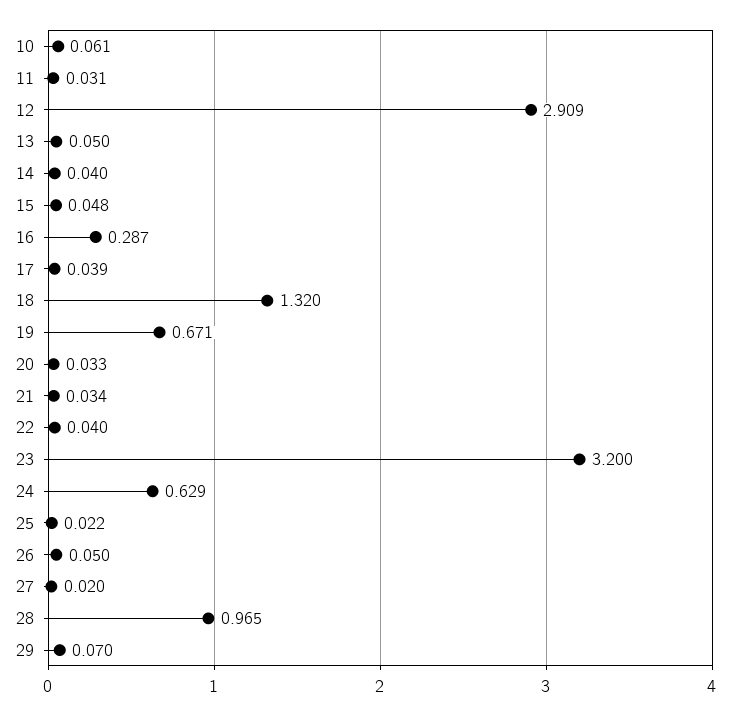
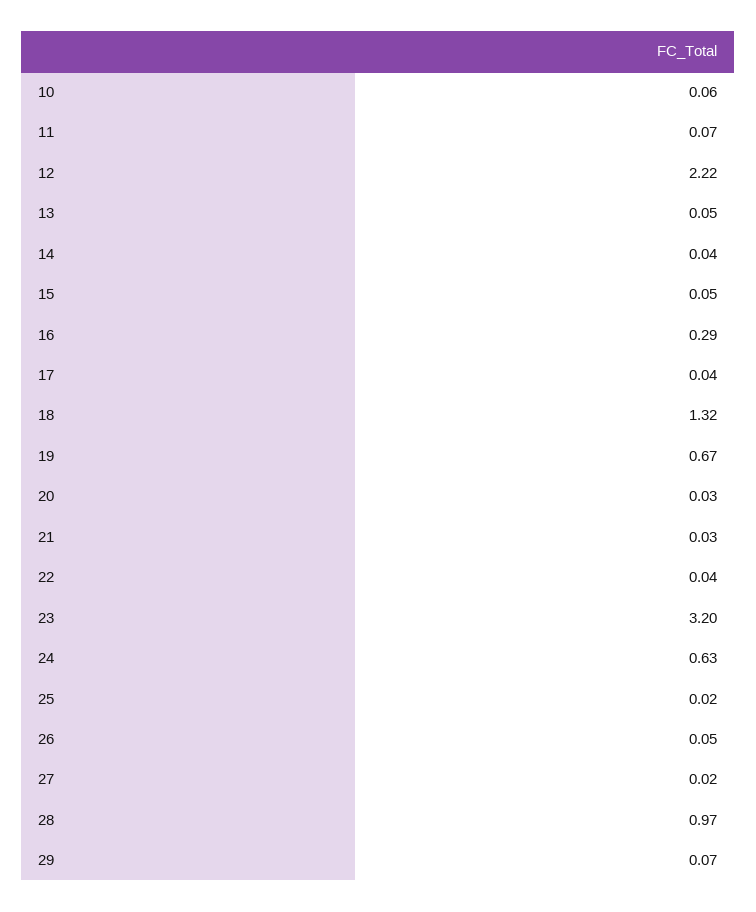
  {
    "10": 0.061,
-   "11": 0.031,
+   "11": 0.07,
-   "12": 2.909,
+   "12": 2.22,
    "13": 0.05,
    "14": 0.04,
    "15": 0.048,
    "16": 0.287,
    "17": 0.039,
    "18": 1.32,
    "19": 0.671,
    "20": 0.033,
    "21": 0.034,
    "22": 0.04,
    "23": 3.2,
    "24": 0.629,
    "25": 0.022,
    "26": 0.05,
    "27": 0.02,
    "28": 0.965,
    "29": 0.07
  }

